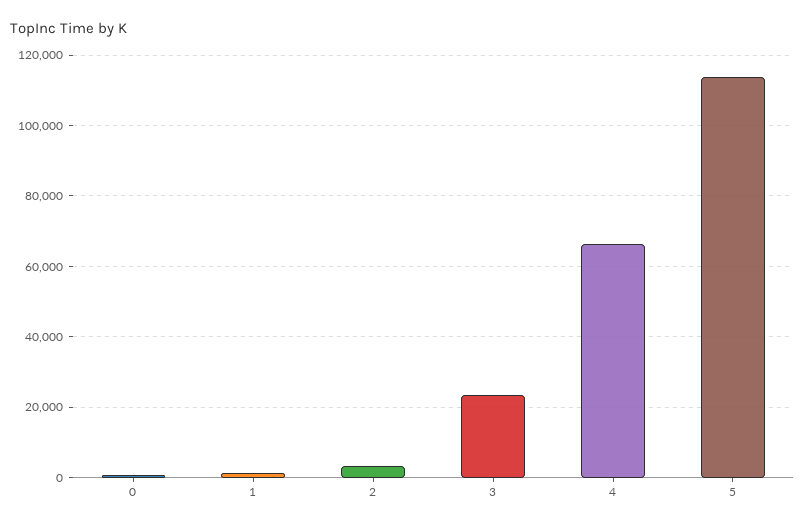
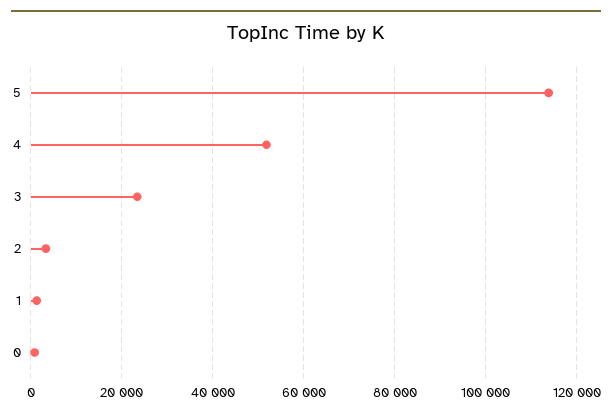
  {
    "0": 0,
    "1": 2000,
    "2": 4000,
    "3": 24000,
-   "4": 66000,
+   "4": 52000,
    "5": 114000
  }

